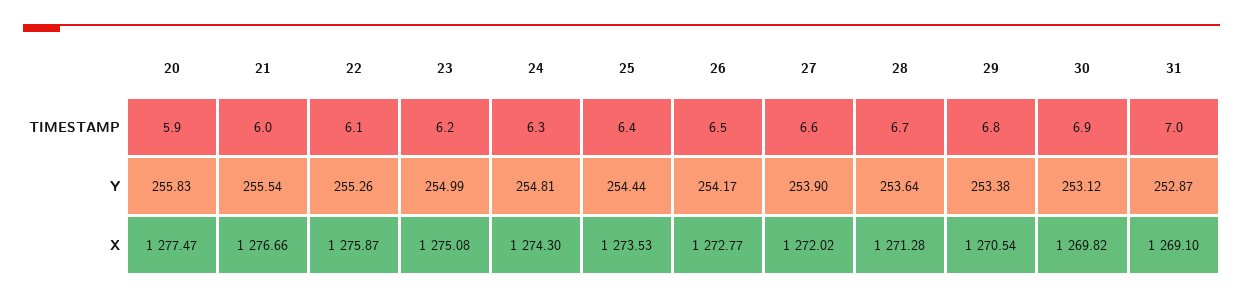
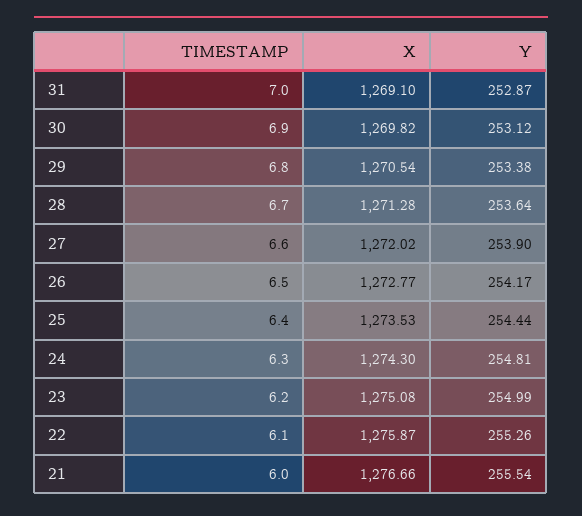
  {
-   "20": {
-     "TIMESTAMP": 5.9,
-     "Y": 255.83,
-     "X": 1277.47
-   },
    "21": {
      "TIMESTAMP": 6,
      "Y": 255.54,
      "X": 1276.66
    },
    "22": {
      "TIMESTAMP": 6.1,
      "Y": 255.26,
      "X": 1275.87
    },
    "23": {
      "TIMESTAMP": 6.2,
      "Y": 254.99,
      "X": 1275.08
    },
    "24": {
      "TIMESTAMP": 6.3,
      "Y": 254.81,
      "X": 1274.3
    },
    "25": {
      "TIMESTAMP": 6.4,
      "Y": 254.44,
      "X": 1273.53
    },
    "26": {
      "TIMESTAMP": 6.5,
      "Y": 254.17,
      "X": 1272.77
    },
    "27": {
      "TIMESTAMP": 6.6,
      "Y": 253.9,
      "X": 1272.02
    },
    "28": {
      "TIMESTAMP": 6.7,
      "Y": 253.64,
      "X": 1271.28
    },
    "29": {
      "TIMESTAMP": 6.8,
      "Y": 253.38,
      "X": 1270.54
    },
    "30": {
      "TIMESTAMP": 6.9,
      "Y": 253.12,
      "X": 1269.82
    },
    "31": {
      "TIMESTAMP": 7,
      "Y": 252.87,
      "X": 1269.1
    }
  }

